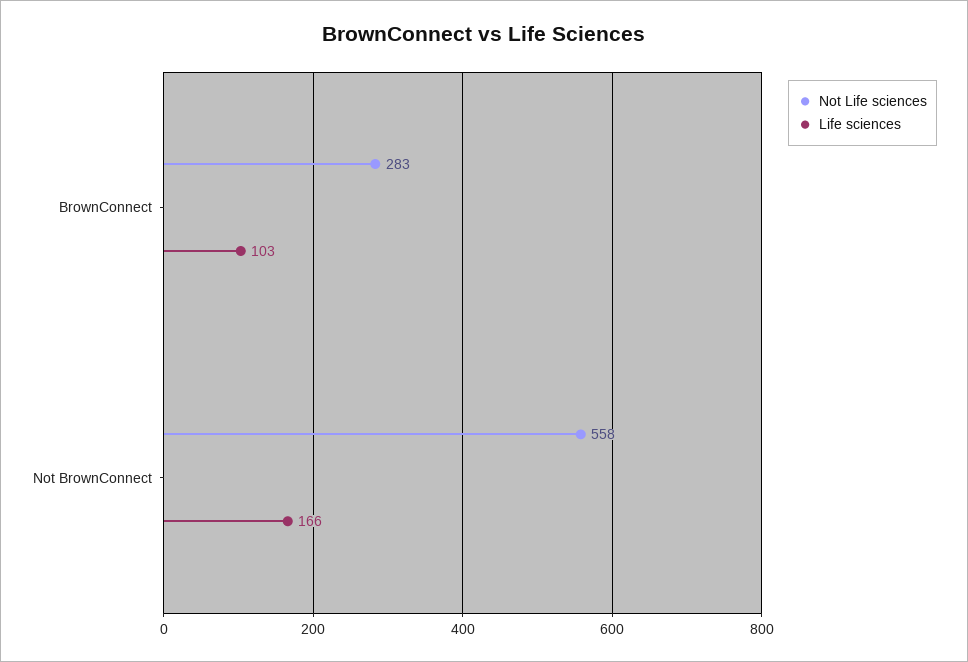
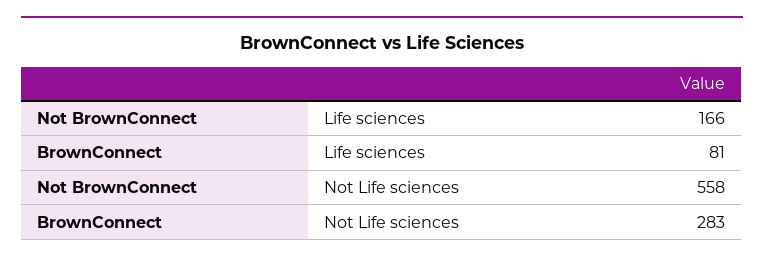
  {
    "Not Life sciences": {
      "BrownConnect": 283,
      "Not BrownConnect": 558
    },
    "Life sciences": {
-     "BrownConnect": 103,
+     "BrownConnect": 81,
      "Not BrownConnect": 166
    }
  }

